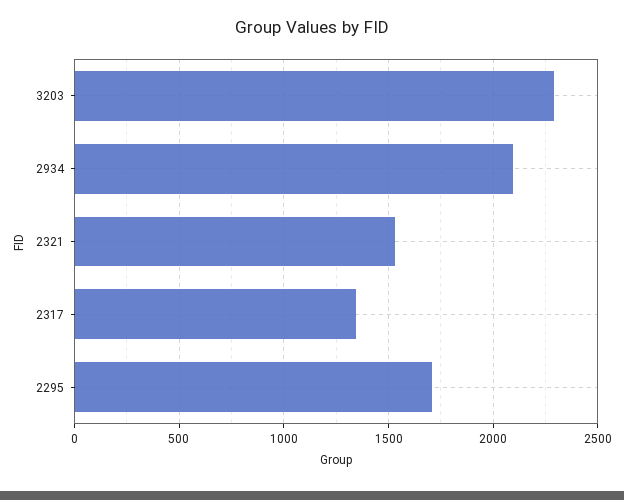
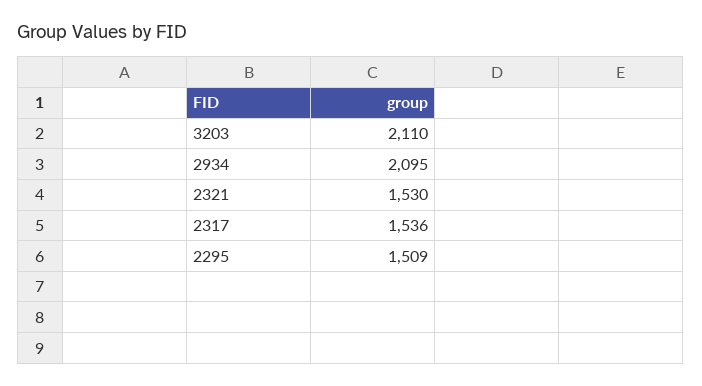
  {
-   "3203": 2300,
+   "3203": 2110,
    "2934": 2095,
    "2321": 1530,
-   "2317": 1350,
+   "2317": 1536,
-   "2295": 1700
+   "2295": 1509
  }

